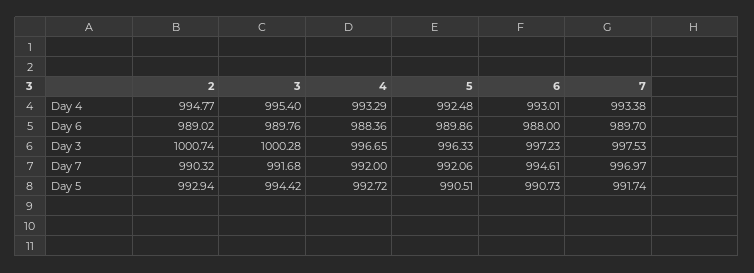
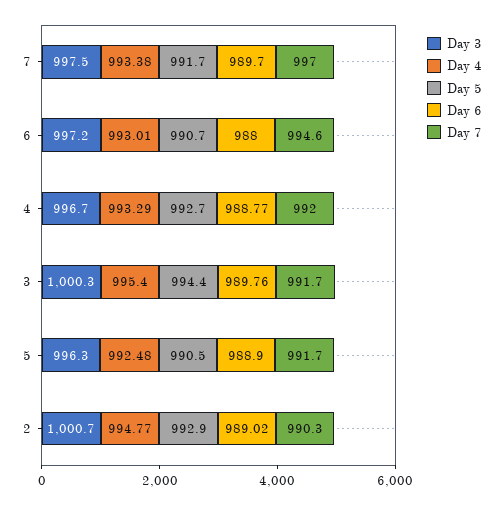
  {
    "Day 4": {
      "2": 994.77,
      "3": 995.4,
      "4": 993.29,
      "5": 992.48,
      "6": 993.01,
      "7": 993.38
    },
    "Day 6": {
      "2": 989.02,
      "3": 989.76,
-     "4": 988.36,
+     "4": 988.77,
-     "5": 989.86,
+     "5": 988.9,
      "6": 988,
      "7": 989.7
    },
    "Day 3": {
      "2": 1000.74,
      "3": 1000.28,
      "4": 996.65,
      "5": 996.33,
      "6": 997.23,
      "7": 997.53
    },
    "Day 7": {
      "2": 990.32,
      "3": 991.68,
      "4": 992,
-     "5": 992.06,
+     "5": 991.7,
      "6": 994.61,
      "7": 996.97
    },
    "Day 5": {
      "2": 992.94,
      "3": 994.42,
      "4": 992.72,
      "5": 990.51,
      "6": 990.73,
      "7": 991.74
    }
  }

